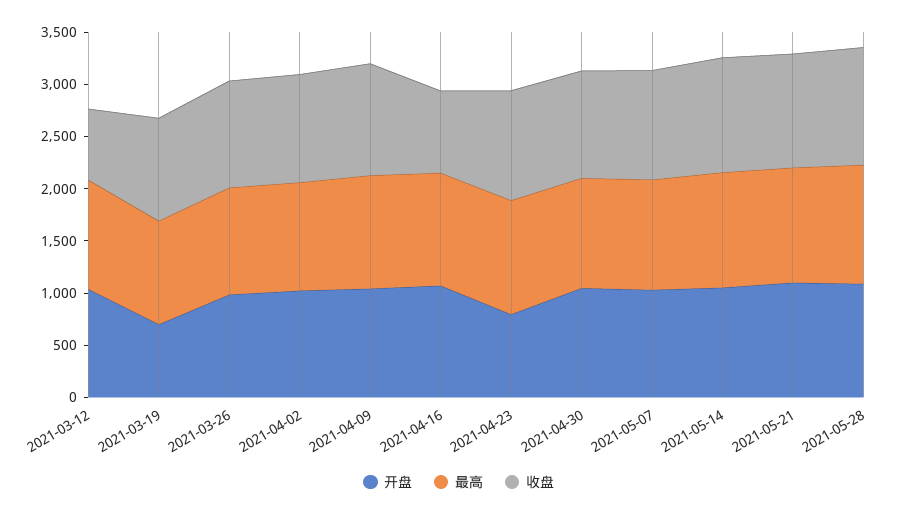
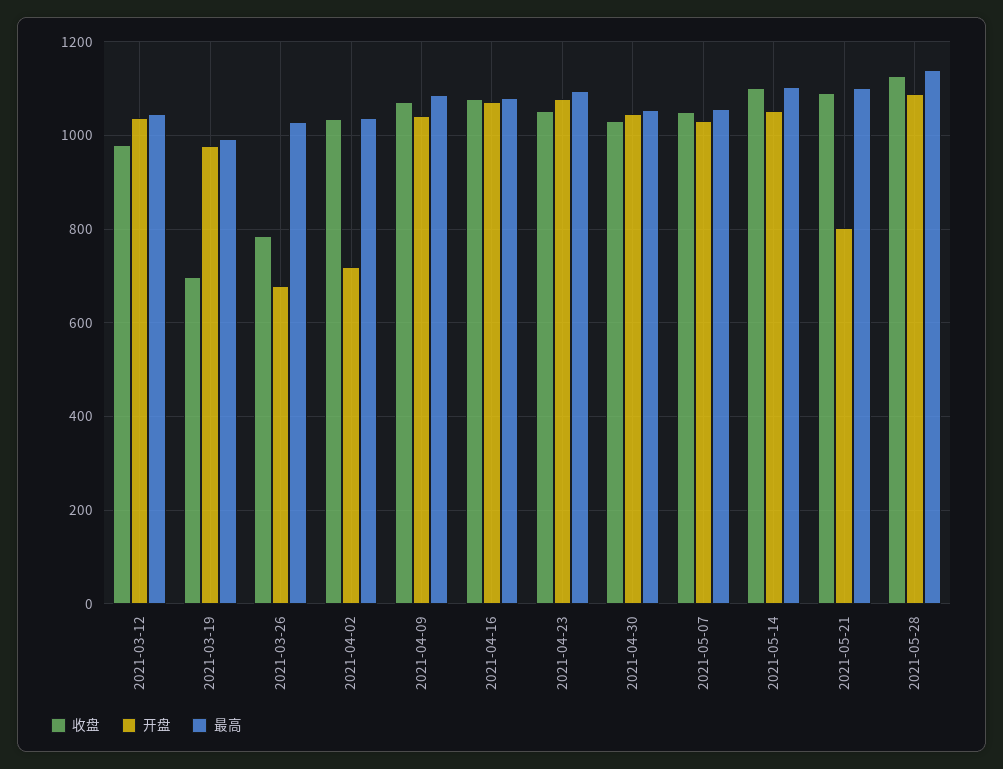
  {
    "开盘": {
      "2021-03-12": 1040,
-     "2021-03-19": 700,
+     "2021-03-19": 980,
-     "2021-03-26": 1000,
+     "2021-03-26": 680,
-     "2021-04-02": 1000,
+     "2021-04-02": 720,
      "2021-04-09": 1040,
      "2021-04-16": 1080,
-     "2021-04-23": 800,
+     "2021-04-23": 1080,
      "2021-04-30": 1040,
      "2021-05-07": 1040,
      "2021-05-14": 1060,
-     "2021-05-21": 1100,
+     "2021-05-21": 800,
      "2021-05-28": 1080
    },
    "最高": {
      "2021-03-12": 1040,
      "2021-03-19": 1000,
      "2021-03-26": 1020,
      "2021-04-02": 1040,
      "2021-04-09": 1080,
      "2021-04-16": 1080,
      "2021-04-23": 1100,
      "2021-04-30": 1060,
      "2021-05-07": 1060,
      "2021-05-14": 1100,
      "2021-05-21": 1100,
      "2021-05-28": 1140
    },
    "收盘": {
-     "2021-03-12": 700,
+     "2021-03-12": 980,
-     "2021-03-19": 1000,
+     "2021-03-19": 700,
-     "2021-03-26": 1000,
+     "2021-03-26": 780,
      "2021-04-02": 1040,
      "2021-04-09": 1080,
-     "2021-04-16": 800,
+     "2021-04-16": 1080,
      "2021-04-23": 1060,
      "2021-04-30": 1020,
      "2021-05-07": 1040,
      "2021-05-14": 1100,
      "2021-05-21": 1100,
      "2021-05-28": 1120
    }
  }

